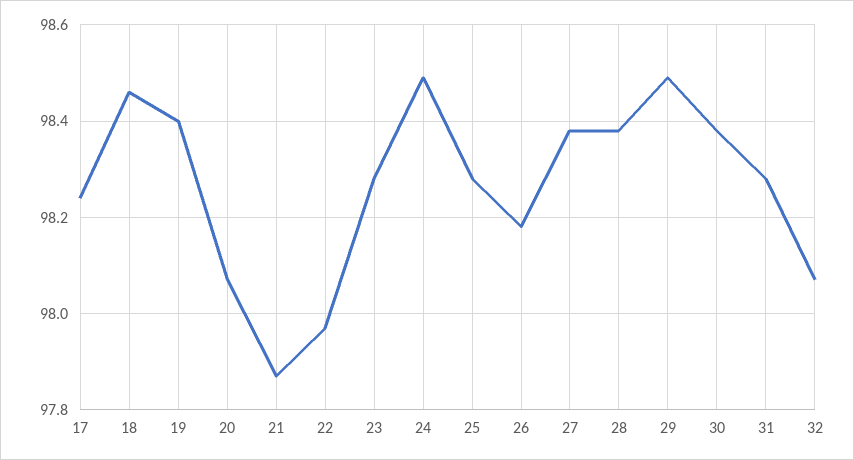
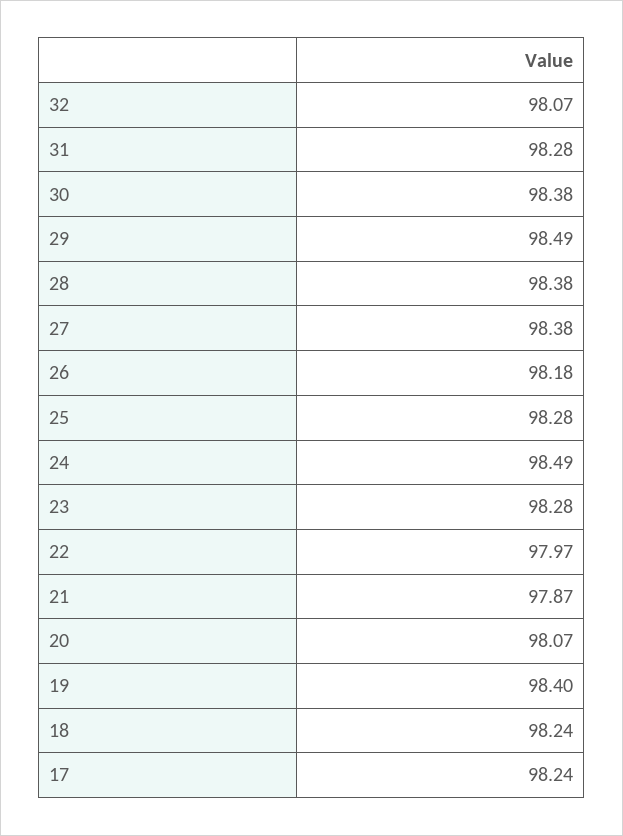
  {
    "17": 98.24,
-   "18": 98.45,
+   "18": 98.24,
    "19": 98.4,
    "20": 98.07,
    "21": 97.87,
    "22": 97.97,
    "23": 98.28,
    "24": 98.49,
    "25": 98.28,
    "26": 98.18,
    "27": 98.38,
    "28": 98.38,
    "29": 98.49,
    "30": 98.38,
    "31": 98.28,
    "32": 98.07
  }

